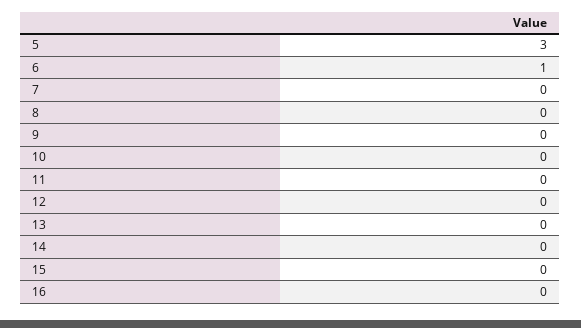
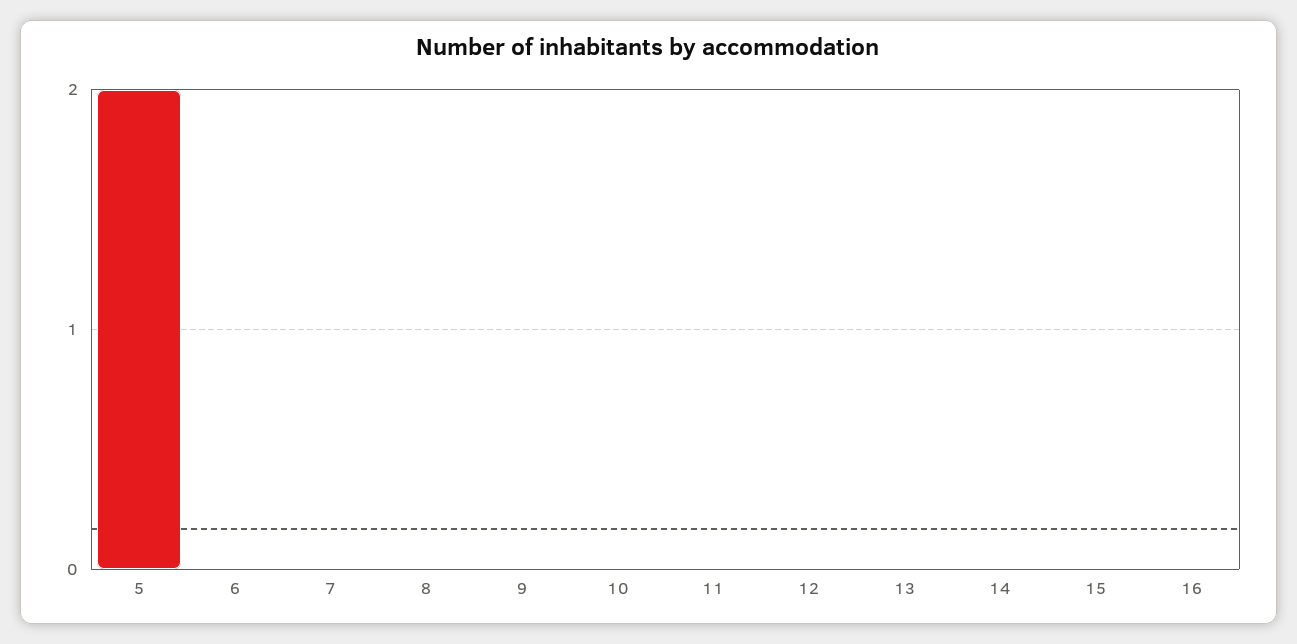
  {
-   "5": 3,
+   "5": 2,
-   "6": 1,
+   "6": 0,
    "7": 0,
    "8": 0,
    "9": 0,
    "10": 0,
    "11": 0,
    "12": 0,
    "13": 0,
    "14": 0,
    "15": 0,
    "16": 0
  }

